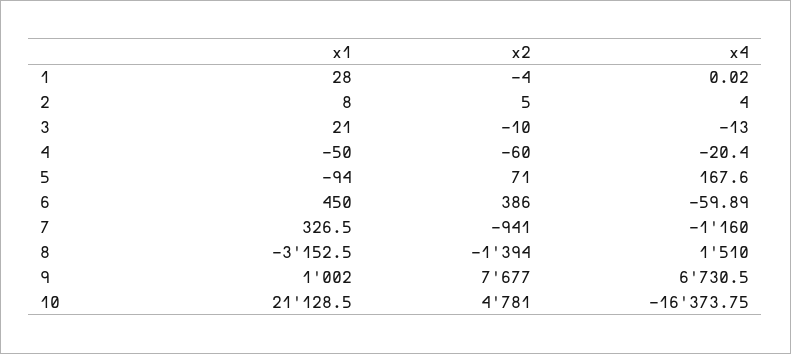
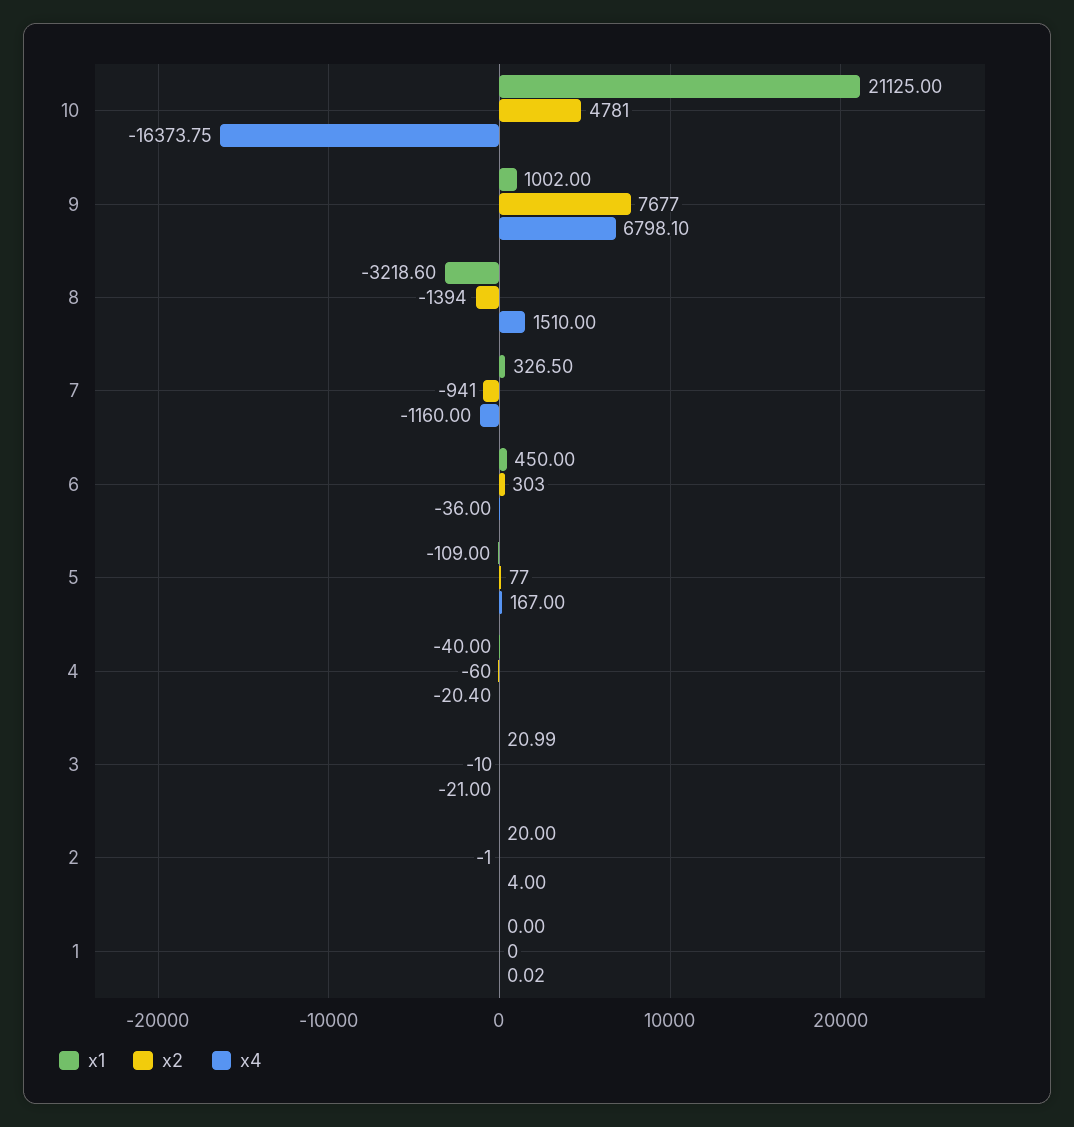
  {
    "x1": {
-     "1": 28,
+     "1": 0,
-     "2": 8,
+     "2": 20,
-     "3": 21,
+     "3": 20.99,
-     "4": -50,
+     "4": -40,
-     "5": -94,
+     "5": -109,
      "6": 450,
      "7": 326.5,
-     "8": -3152.5,
+     "8": -3218.6,
      "9": 1002,
-     "10": 21128.5
+     "10": 21125
    },
    "x2": {
-     "1": -4,
+     "1": 0,
-     "2": 5,
+     "2": -1,
      "3": -10,
      "4": -60,
-     "5": 71,
+     "5": 77,
-     "6": 386,
+     "6": 303,
      "7": -941,
      "8": -1394,
      "9": 7677,
      "10": 4781
    },
    "x4": {
      "1": 0.02,
      "2": 4,
-     "3": -13,
+     "3": -21,
      "4": -20.4,
-     "5": 167.6,
+     "5": 167,
-     "6": -59.89,
+     "6": -36,
      "7": -1160,
      "8": 1510,
-     "9": 6730.5,
+     "9": 6798.1,
      "10": -16373.75
    }
  }

